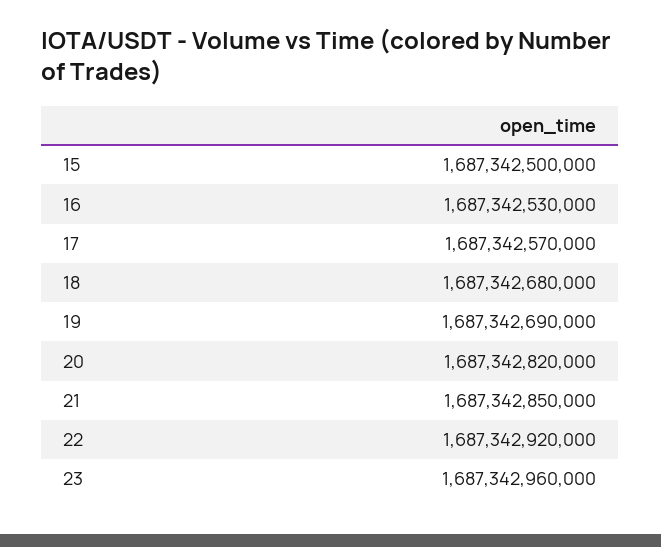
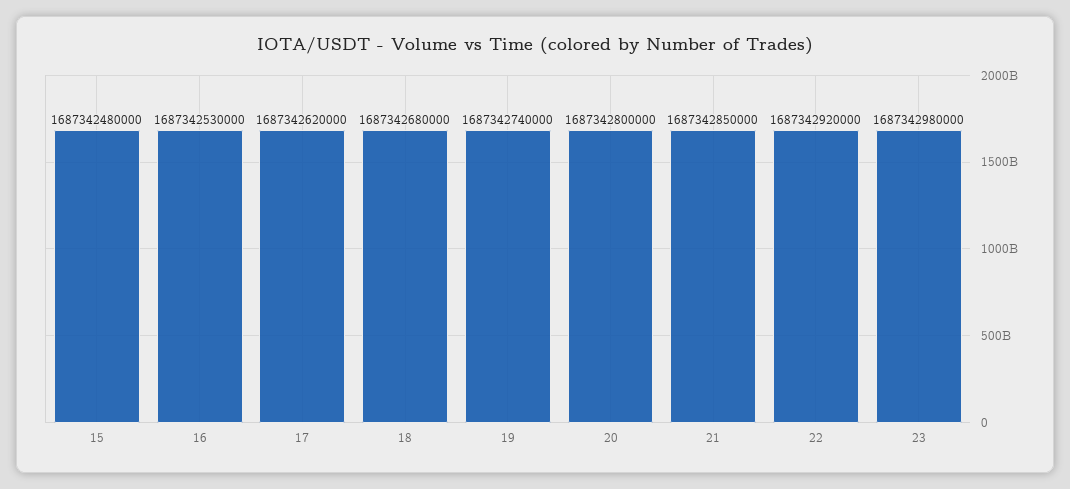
  {
-   "15": 1687342500000,
+   "15": 1687342480000,
    "16": 1687342530000,
-   "17": 1687342570000,
+   "17": 1687342620000,
    "18": 1687342680000,
-   "19": 1687342690000,
+   "19": 1687342740000,
-   "20": 1687342820000,
+   "20": 1687342800000,
    "21": 1687342850000,
    "22": 1687342920000,
-   "23": 1687342960000
+   "23": 1687342980000
  }

